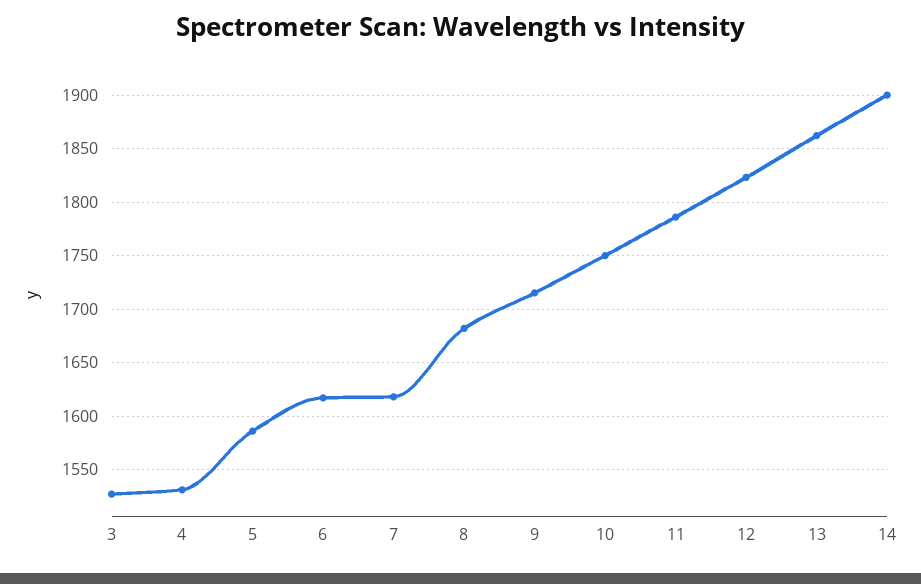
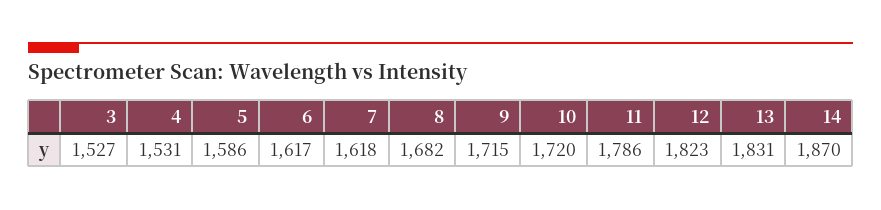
  {
    "3": 1527,
    "4": 1531,
    "5": 1586,
    "6": 1617,
    "7": 1618,
    "8": 1682,
    "9": 1715,
-   "10": 1750,
+   "10": 1720,
    "11": 1786,
    "12": 1823,
-   "13": 1860,
+   "13": 1831,
-   "14": 1900
+   "14": 1870
  }

